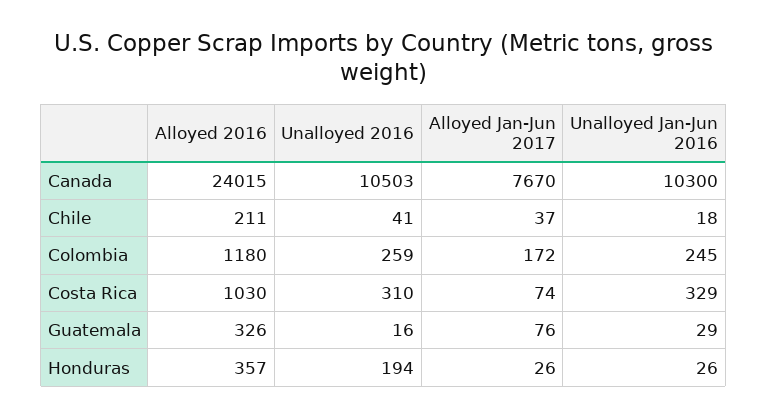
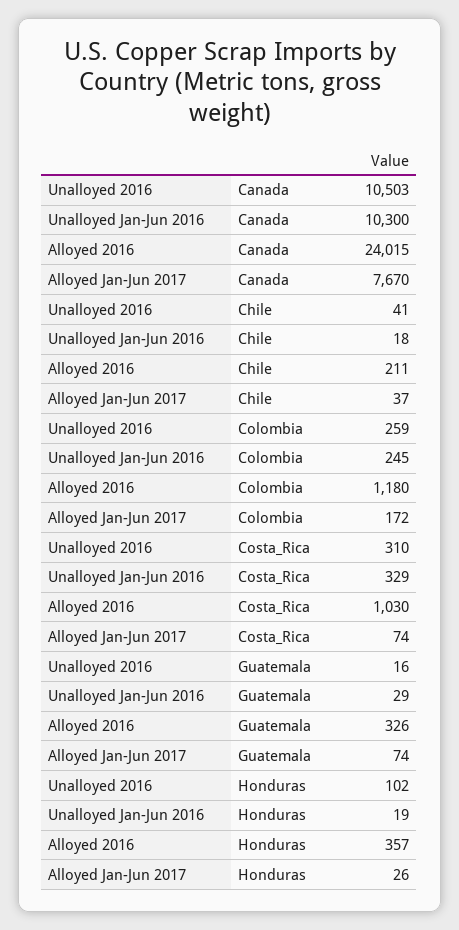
  {
    "Alloyed 2016": {
      "Canada": 24015,
      "Chile": 211,
      "Colombia": 1180,
      "Costa Rica": 1030,
      "Guatemala": 326,
      "Honduras": 357
    },
    "Unalloyed 2016": {
      "Canada": 10503,
      "Chile": 41,
      "Colombia": 259,
      "Costa Rica": 310,
      "Guatemala": 16,
-     "Honduras": 194
+     "Honduras": 102
    },
    "Alloyed Jan-Jun 2017": {
      "Canada": 7670,
      "Chile": 37,
      "Colombia": 172,
      "Costa Rica": 74,
-     "Guatemala": 76,
+     "Guatemala": 74,
      "Honduras": 26
    },
    "Unalloyed Jan-Jun 2016": {
      "Canada": 10300,
      "Chile": 18,
      "Colombia": 245,
      "Costa Rica": 329,
      "Guatemala": 29,
-     "Honduras": 26
+     "Honduras": 19
    }
  }

